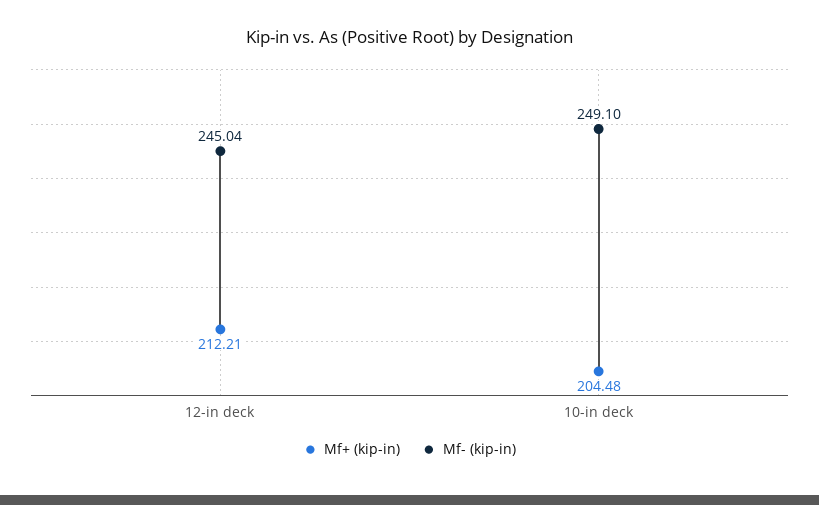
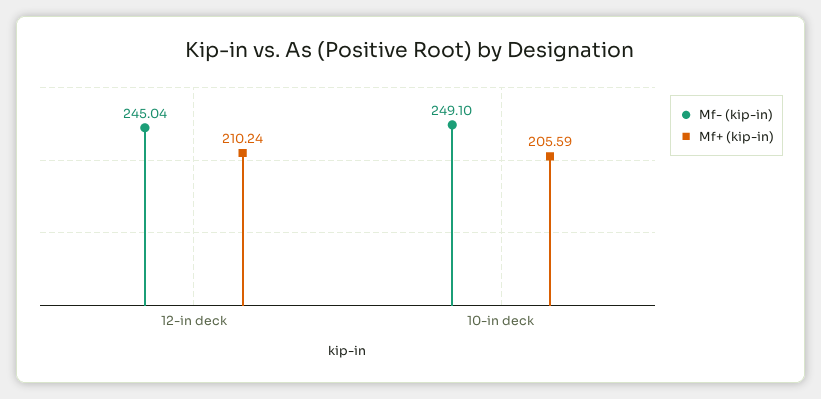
  {
    "Mf+ (kip-in)": {
-     "12-in deck": 212.21,
+     "12-in deck": 210.24,
-     "10-in deck": 204.48
+     "10-in deck": 205.59
    },
    "Mf- (kip-in)": {
      "12-in deck": 245.04,
      "10-in deck": 249.1
    }
  }

